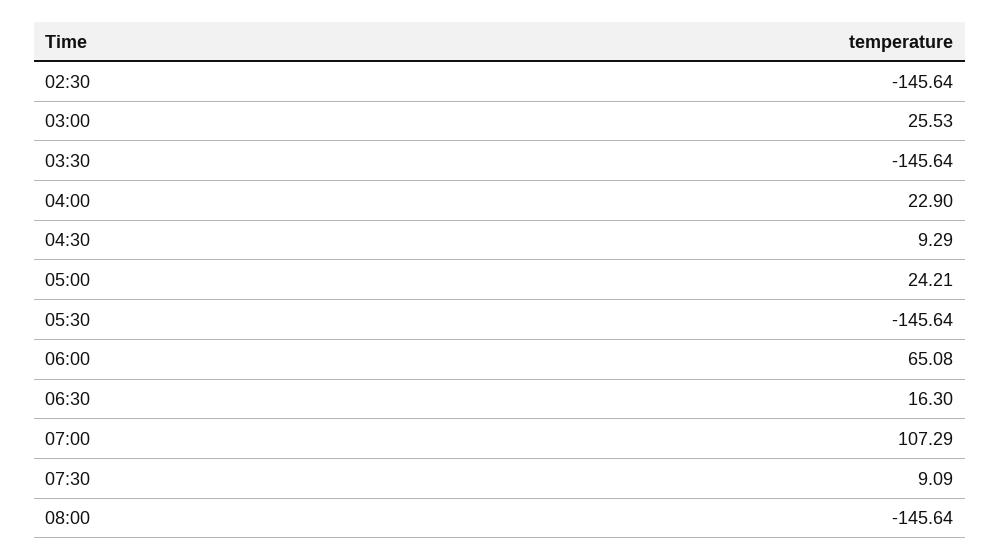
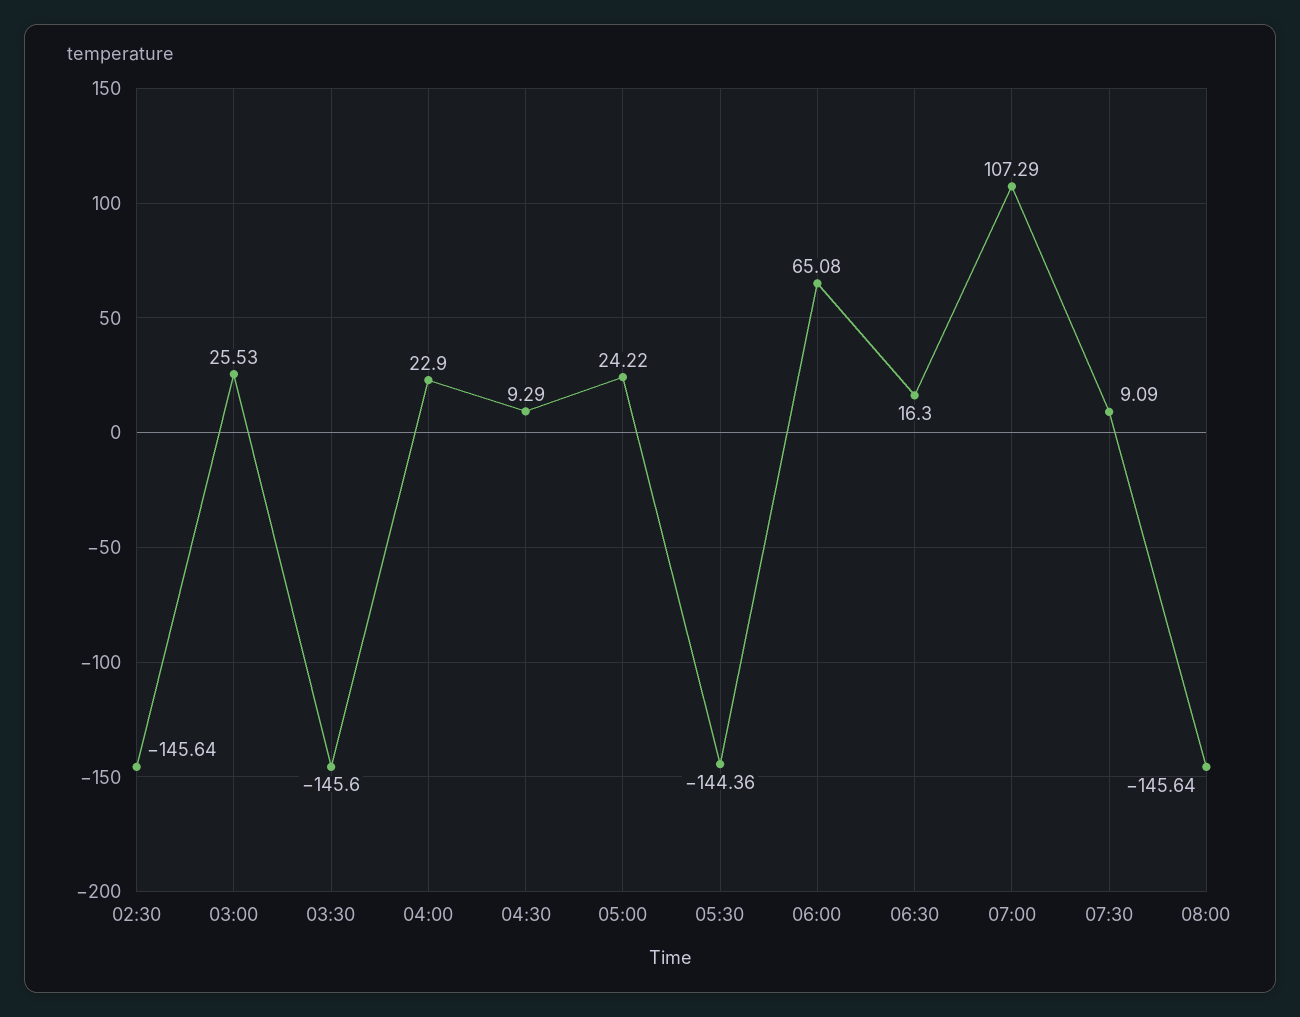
  {
    "02:30": -145.64,
    "03:00": 25.53,
-   "03:30": -145.64,
+   "03:30": -145.6,
    "04:00": 22.9,
    "04:30": 9.29,
-   "05:00": 24.21,
+   "05:00": 24.22,
-   "05:30": -145.64,
+   "05:30": -144.36,
    "06:00": 65.08,
    "06:30": 16.3,
    "07:00": 107.29,
    "07:30": 9.09,
    "08:00": -145.64
  }

